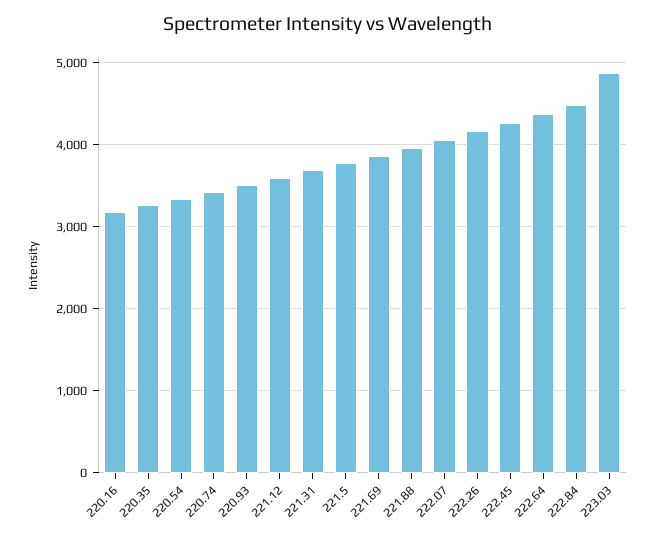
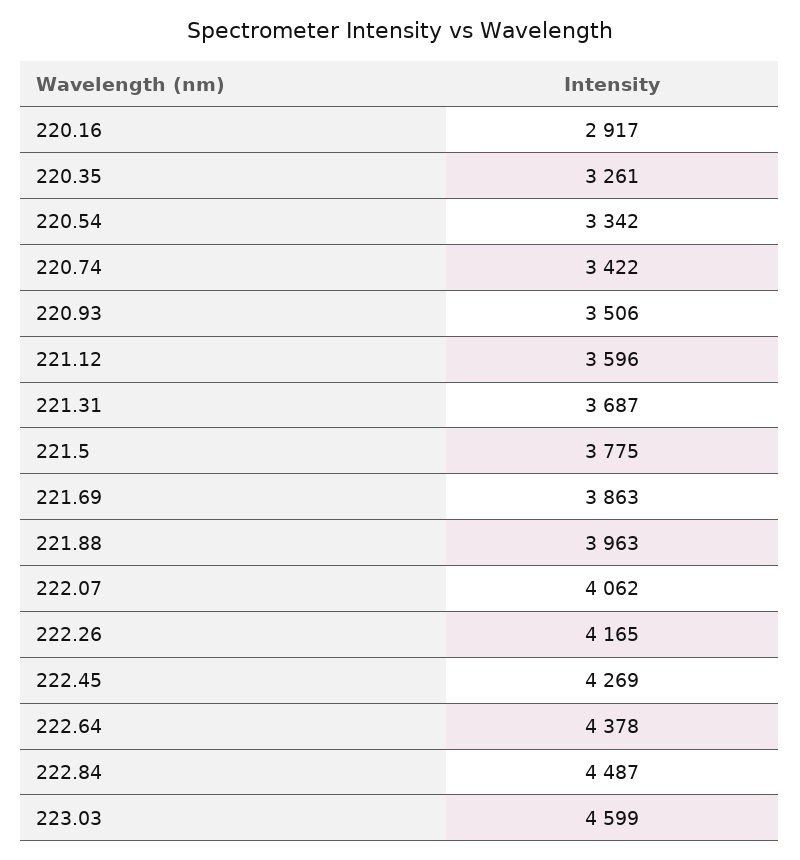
  {
-   "220.16": 3200,
+   "220.16": 2917,
    "220.35": 3261,
    "220.54": 3342,
    "220.74": 3422,
    "220.93": 3506,
    "221.12": 3596,
    "221.31": 3687,
    "221.5": 3775,
    "221.69": 3863,
    "221.88": 3963,
    "222.07": 4062,
    "222.26": 4165,
    "222.45": 4269,
    "222.64": 4378,
    "222.84": 4487,
-   "223.03": 4900
+   "223.03": 4599
  }

